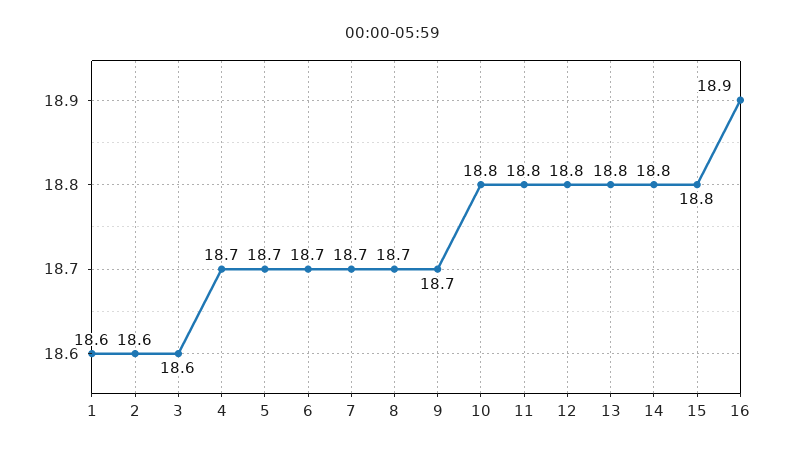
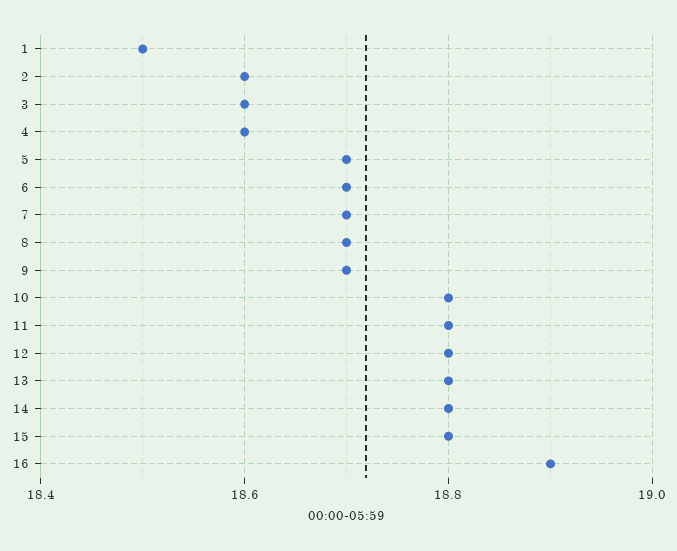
  {
-   "1": 18.6,
+   "1": 18.5,
    "2": 18.6,
    "3": 18.6,
-   "4": 18.7,
+   "4": 18.6,
    "5": 18.7,
    "6": 18.7,
    "7": 18.7,
    "8": 18.7,
    "9": 18.7,
    "10": 18.8,
    "11": 18.8,
    "12": 18.8,
    "13": 18.8,
    "14": 18.8,
    "15": 18.8,
    "16": 18.9
  }

